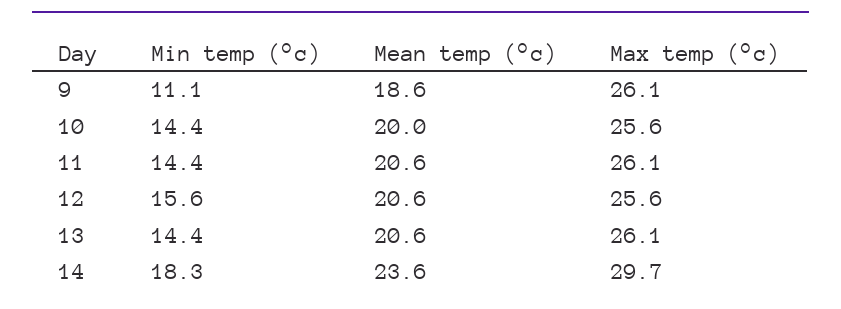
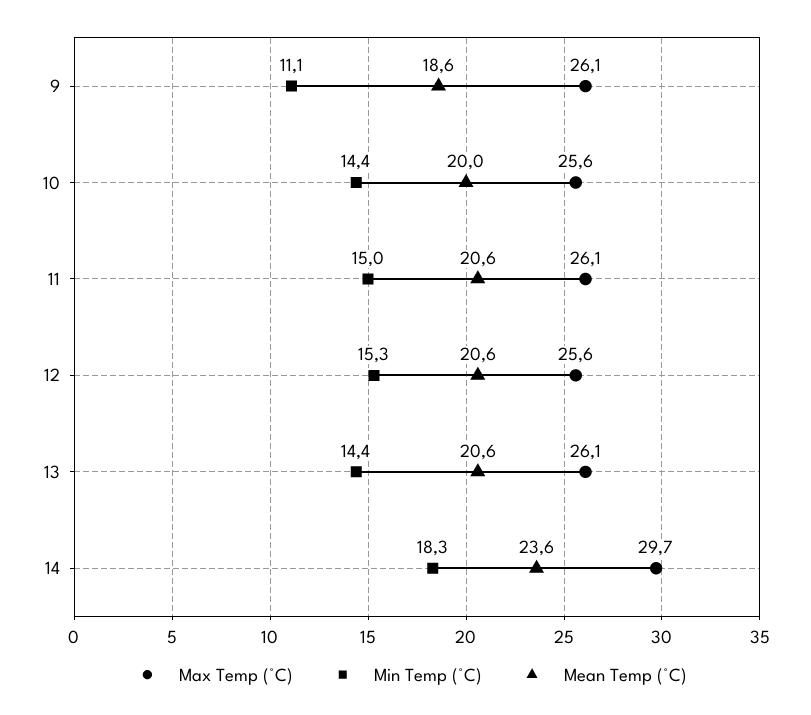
  {
    "Min temp (°c)": {
      "9": 11.1,
      "10": 14.4,
-     "11": 14.4,
+     "11": 15,
-     "12": 15.6,
+     "12": 15.3,
      "13": 14.4,
      "14": 18.3
    },
    "Mean temp (°c)": {
      "9": 18.6,
      "10": 20,
      "11": 20.6,
      "12": 20.6,
      "13": 20.6,
      "14": 23.6
    },
    "Max temp (°c)": {
      "9": 26.1,
      "10": 25.6,
      "11": 26.1,
      "12": 25.6,
      "13": 26.1,
      "14": 29.7
    }
  }

